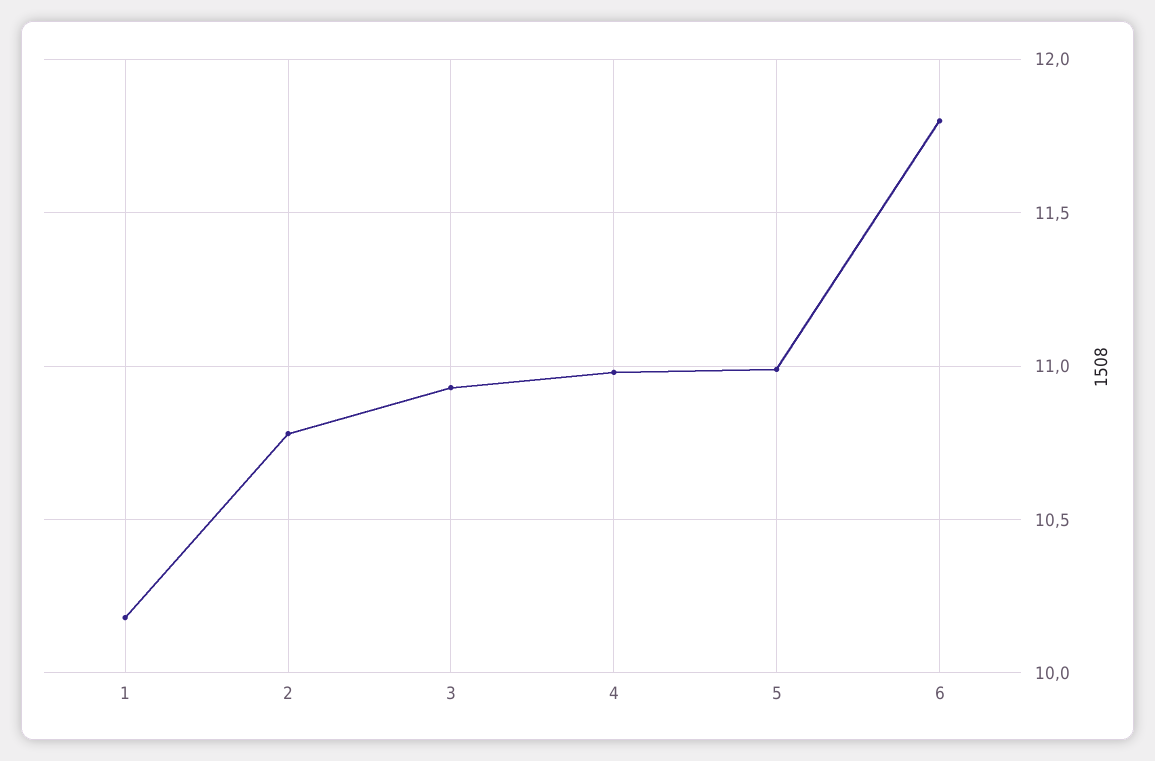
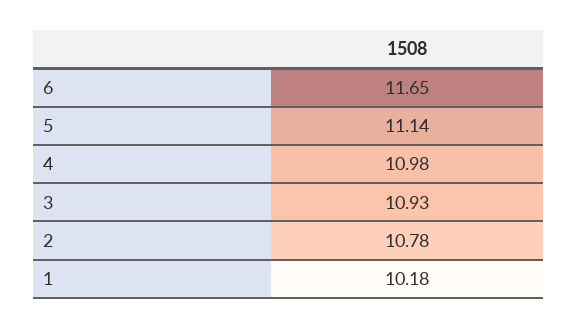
  {
    "1": 10.18,
    "2": 10.78,
    "3": 10.93,
    "4": 10.98,
-   "5": 11,
+   "5": 11.14,
-   "6": 11.8
+   "6": 11.65
  }

